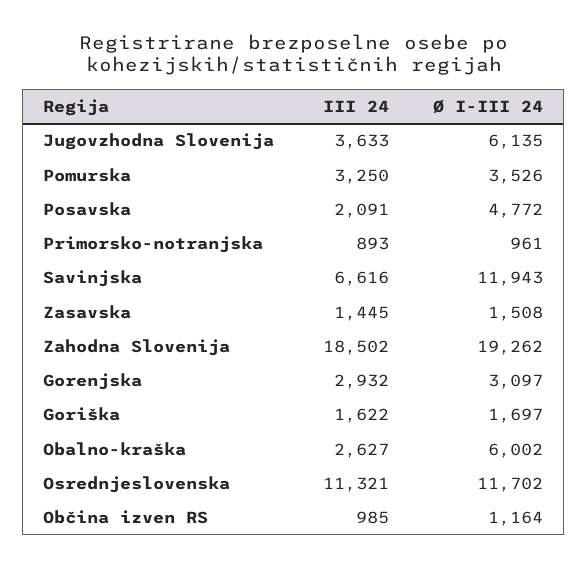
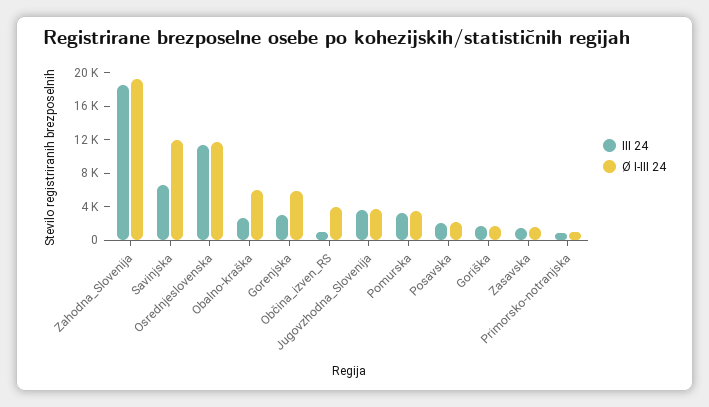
  {
    "III 24": {
      "Jugovzhodna Slovenija": 3633,
      "Pomurska": 3250,
      "Posavska": 2091,
      "Primorsko-notranjska": 893,
      "Savinjska": 6616,
      "Zasavska": 1445,
      "Zahodna Slovenija": 18502,
      "Gorenjska": 2932,
      "Goriška": 1622,
      "Obalno-kraška": 2627,
      "Osrednjeslovenska": 11321,
      "Občina izven RS": 985
    },
    "Ø I-III 24": {
-     "Jugovzhodna Slovenija": 6135,
+     "Jugovzhodna Slovenija": 4000,
      "Pomurska": 3526,
-     "Posavska": 4772,
+     "Posavska": 2000,
      "Primorsko-notranjska": 961,
      "Savinjska": 11943,
      "Zasavska": 1508,
      "Zahodna Slovenija": 19262,
-     "Gorenjska": 3097,
+     "Gorenjska": 6000,
      "Goriška": 1697,
      "Obalno-kraška": 6002,
      "Osrednjeslovenska": 11702,
-     "Občina izven RS": 1164
+     "Občina izven RS": 4000
    }
  }

